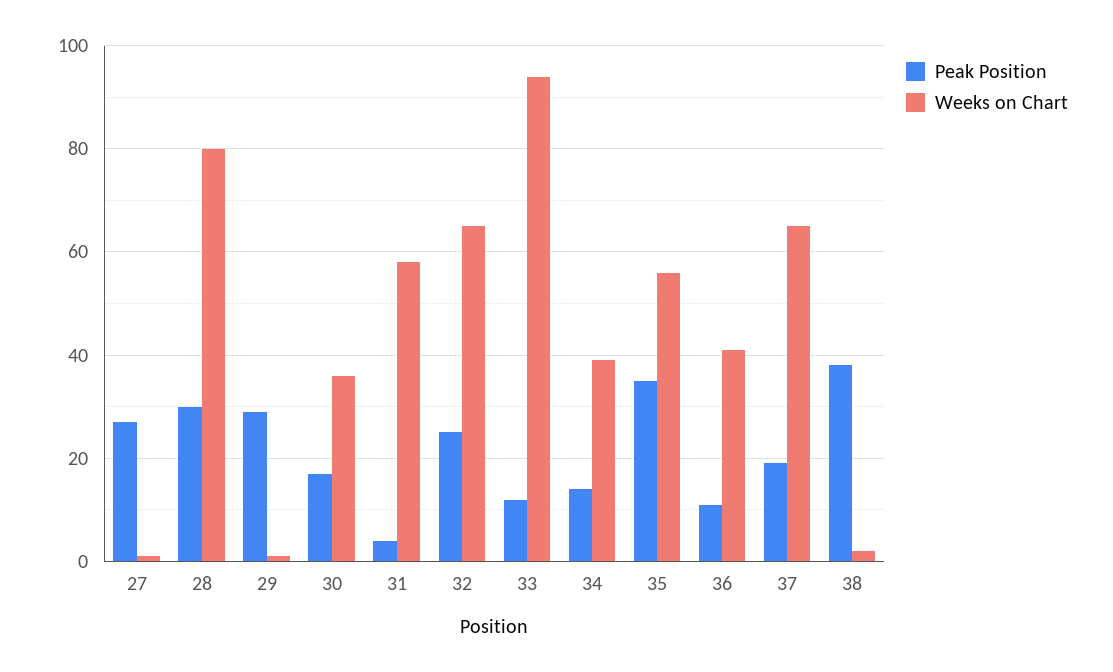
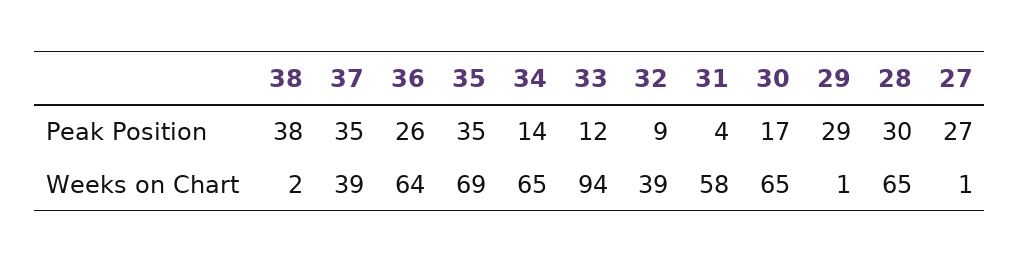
  {
    "Peak Position": {
      "27": 27,
      "28": 30,
      "29": 29,
      "30": 17,
      "31": 4,
-     "32": 25,
+     "32": 9,
      "33": 12,
      "34": 14,
      "35": 35,
-     "36": 10,
+     "36": 26,
-     "37": 20,
+     "37": 35,
      "38": 38
    },
    "Weeks on Chart": {
      "27": 1,
-     "28": 80,
+     "28": 65,
      "29": 1,
-     "30": 35,
+     "30": 65,
      "31": 58,
-     "32": 65,
+     "32": 39,
      "33": 94,
-     "34": 40,
+     "34": 65,
-     "35": 55,
+     "35": 69,
-     "36": 40,
+     "36": 64,
-     "37": 65,
+     "37": 39,
      "38": 2
    }
  }

